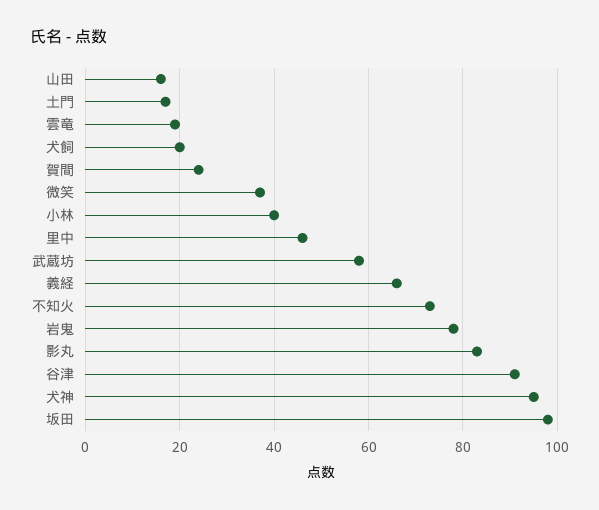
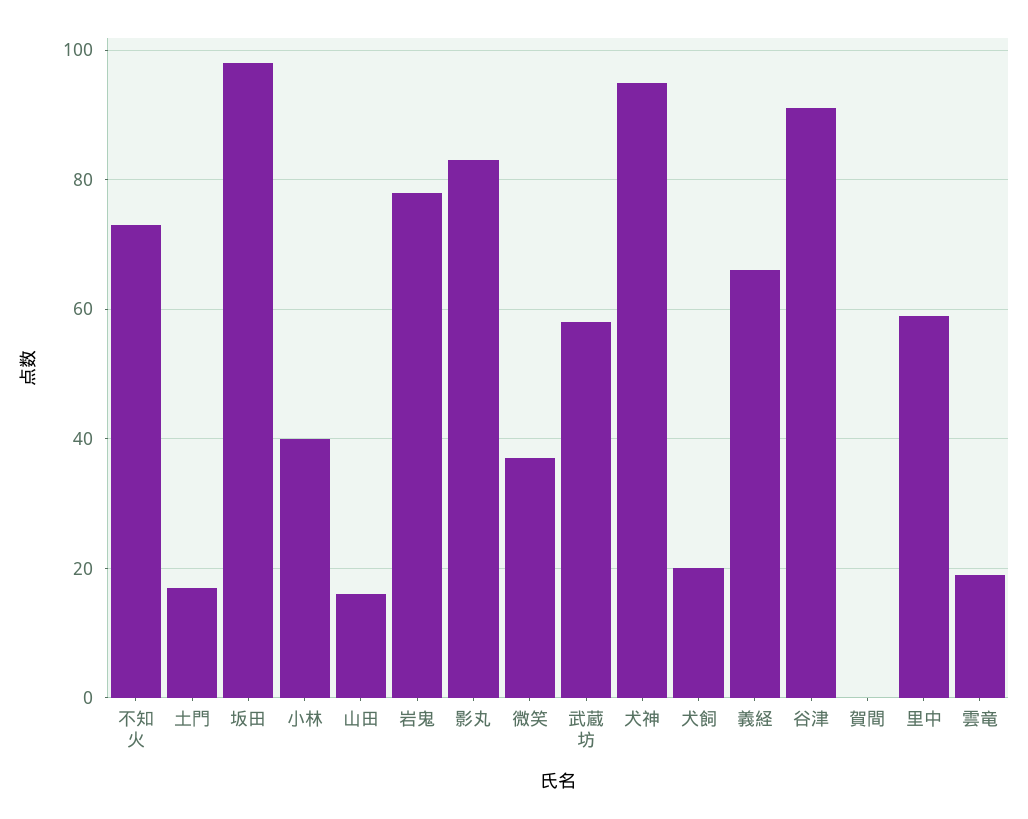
  {
    "山田": 15,
    "土門": 15,
    "雲竜": 20,
    "犬飼": 20,
-   "賀間": 25,
+   "賀間": 0,
    "微笑": 35,
    "小林": 40,
-   "里中": 45,
+   "里中": 60,
    "武蔵坊": 60,
    "義経": 65,
    "不知火": 75,
    "岩鬼": 80,
    "影丸": 85,
    "谷津": 90,
    "犬神": 95,
    "坂田": 100
  }

